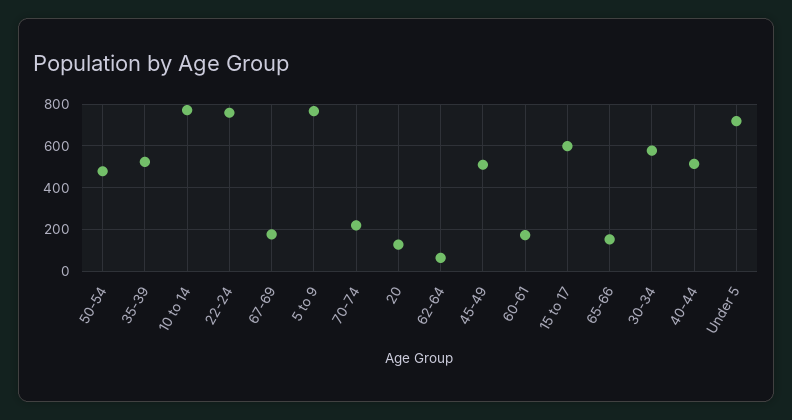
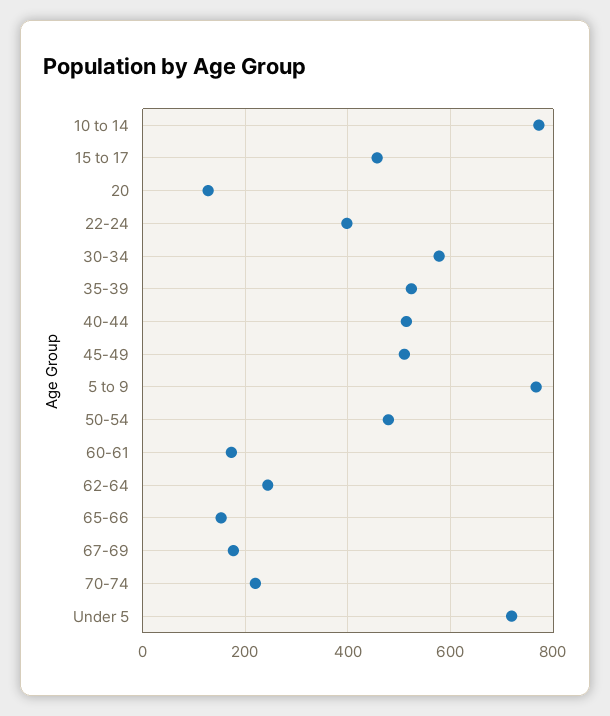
  {
    "50-54": 480,
    "35-39": 520,
    "10 to 14": 780,
-   "22-24": 750,
+   "22-24": 400,
    "67-69": 180,
    "5 to 9": 760,
    "70-74": 220,
    "20": 120,
-   "62-64": 50,
+   "62-64": 240,
    "45-49": 520,
    "60-61": 180,
-   "15 to 17": 600,
+   "15 to 17": 460,
    "65-66": 160,
    "30-34": 580,
    "40-44": 520,
    "Under 5": 720
  }

